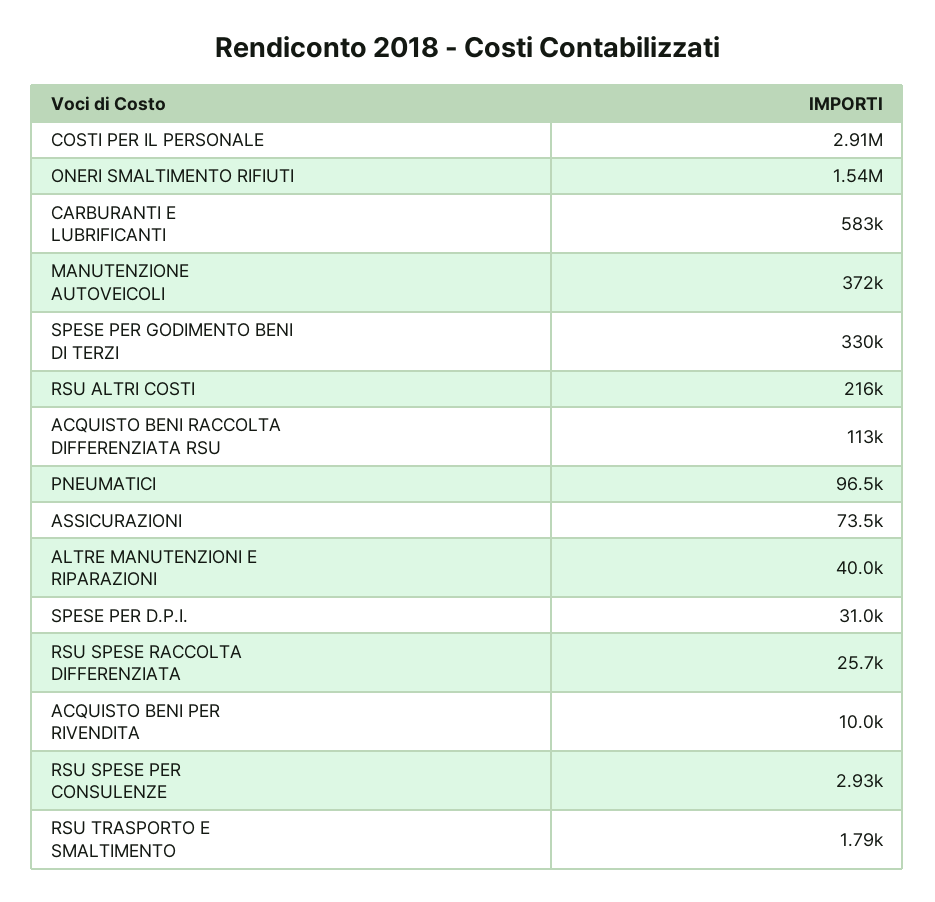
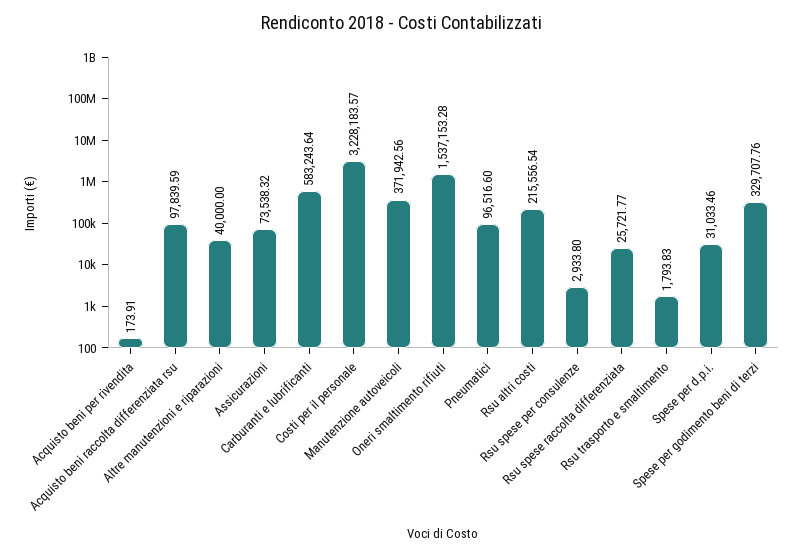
  {
-   "COSTI PER IL PERSONALE": 2910000,
+   "COSTI PER IL PERSONALE": 3228183.57,
    "ONERI SMALTIMENTO RIFIUTI": 1537153.28,
    "CARBURANTI E LUBRIFICANTI": 583243.64,
    "MANUTENZIONE AUTOVEICOLI": 371942.56,
    "SPESE PER GODIMENTO BENI DI TERZI": 329707.76,
    "RSU ALTRI COSTI": 215556.54,
-   "ACQUISTO BENI RACCOLTA DIFFERENZIATA RSU": 113000,
+   "ACQUISTO BENI RACCOLTA DIFFERENZIATA RSU": 97839.59,
    "PNEUMATICI": 96516.6,
    "ASSICURAZIONI": 73538.32,
    "ALTRE MANUTENZIONI E RIPARAZIONI": 40000,
    "SPESE PER D.P.I.": 31033.46,
    "RSU SPESE RACCOLTA DIFFERENZIATA": 25721.77,
-   "ACQUISTO BENI PER RIVENDITA": 10000,
+   "ACQUISTO BENI PER RIVENDITA": 173.91,
    "RSU SPESE PER CONSULENZE": 2933.8,
    "RSU TRASPORTO E SMALTIMENTO": 1793.83
  }

